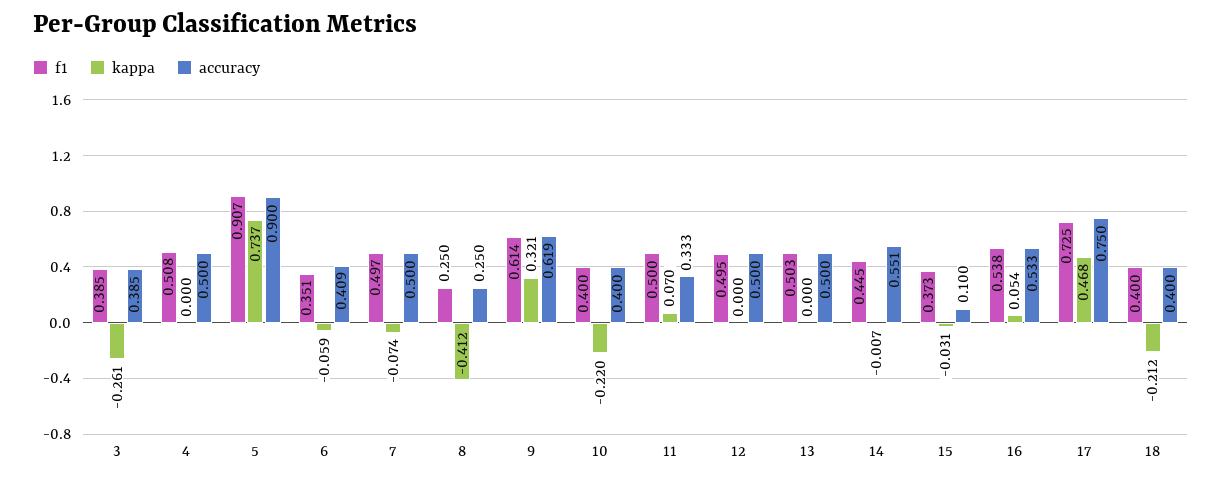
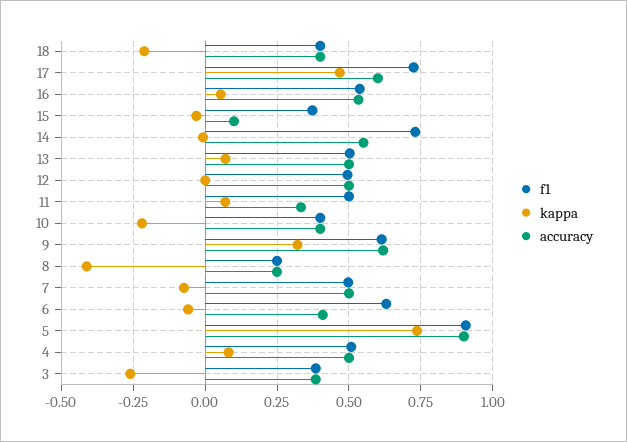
  {
    "f1": {
      "3": 0.385,
      "4": 0.508,
      "5": 0.907,
-     "6": 0.351,
+     "6": 0.625,
      "7": 0.497,
      "8": 0.25,
      "9": 0.614,
      "10": 0.4,
      "11": 0.5,
      "12": 0.495,
      "13": 0.503,
-     "14": 0.445,
+     "14": 0.725,
      "15": 0.373,
      "16": 0.538,
      "17": 0.725,
      "18": 0.4
    },
    "kappa": {
      "3": -0.261,
-     "4": 0,
+     "4": 0.075,
      "5": 0.737,
      "6": -0.059,
      "7": -0.074,
      "8": -0.412,
      "9": 0.321,
      "10": -0.22,
      "11": 0.07,
      "12": 0,
-     "13": 0,
+     "13": 0.075,
      "14": -0.007,
      "15": -0.031,
      "16": 0.054,
      "17": 0.468,
      "18": -0.212
    },
    "accuracy": {
      "3": 0.385,
      "4": 0.5,
      "5": 0.9,
      "6": 0.409,
      "7": 0.5,
      "8": 0.25,
      "9": 0.619,
      "10": 0.4,
      "11": 0.333,
      "12": 0.5,
      "13": 0.5,
      "14": 0.551,
      "15": 0.1,
      "16": 0.533,
-     "17": 0.75,
+     "17": 0.6,
      "18": 0.4
    }
  }

